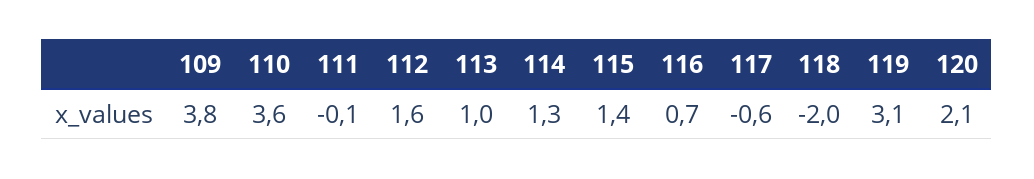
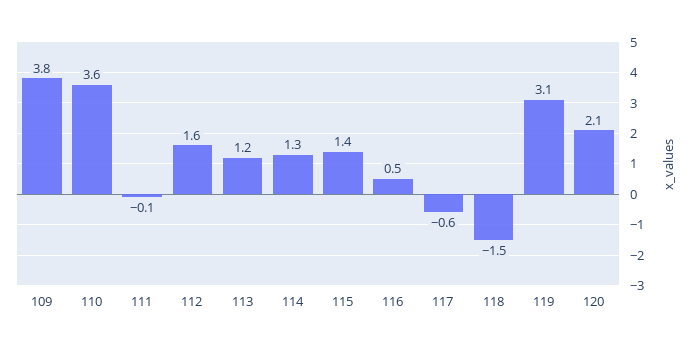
  {
    "109": 3.8,
    "110": 3.6,
    "111": -0.1,
    "112": 1.6,
-   "113": 1,
+   "113": 1.2,
    "114": 1.3,
    "115": 1.4,
-   "116": 0.7,
+   "116": 0.5,
    "117": -0.6,
-   "118": -2,
+   "118": -1.5,
    "119": 3.1,
    "120": 2.1
  }

